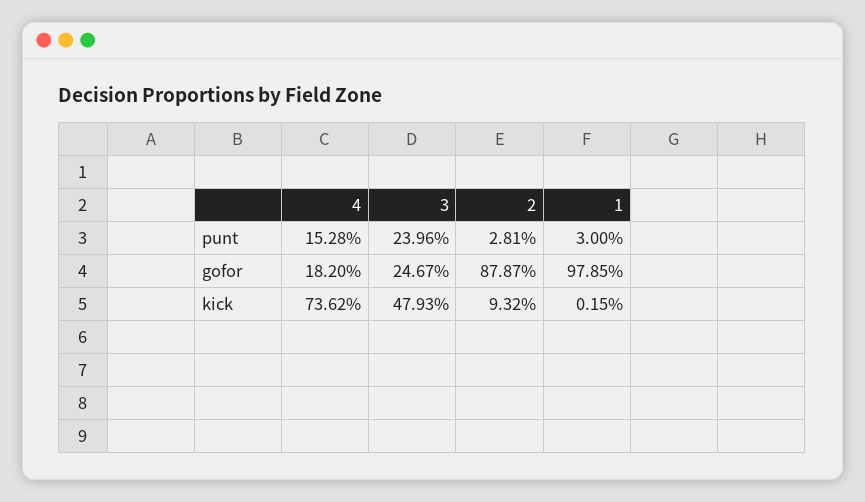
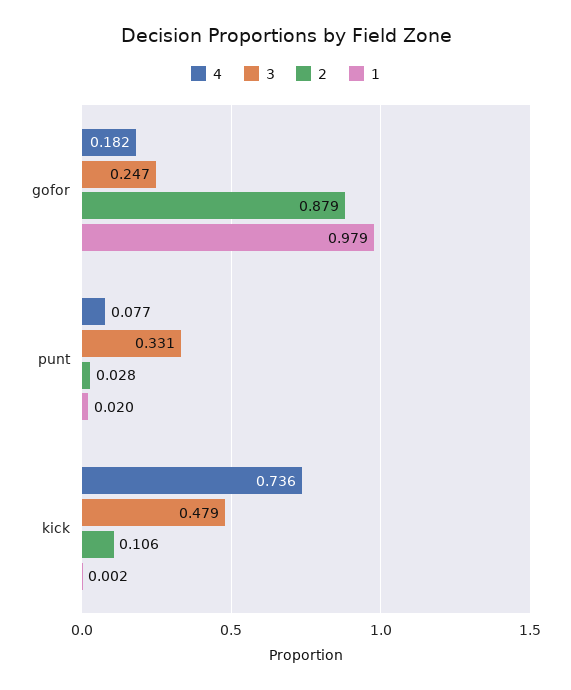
  {
    "4": {
-     "punt": 0.1528,
+     "punt": 0.077,
      "gofor": 0.182,
      "kick": 0.7362
    },
    "3": {
-     "punt": 0.2396,
+     "punt": 0.331,
      "gofor": 0.2467,
      "kick": 0.4793
    },
    "2": {
      "punt": 0.0281,
      "gofor": 0.8787,
-     "kick": 0.0932
+     "kick": 0.106
    },
    "1": {
-     "punt": 0.03,
+     "punt": 0.02,
      "gofor": 0.9785,
      "kick": 0.0015
    }
  }

